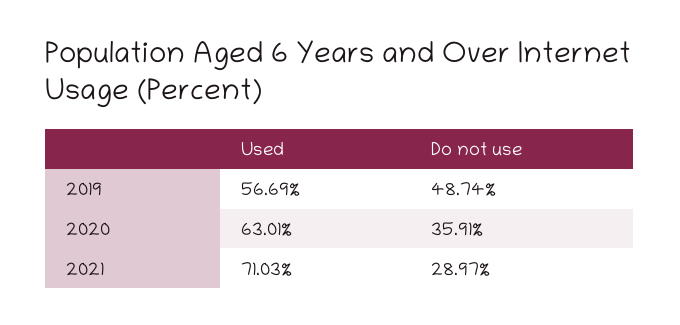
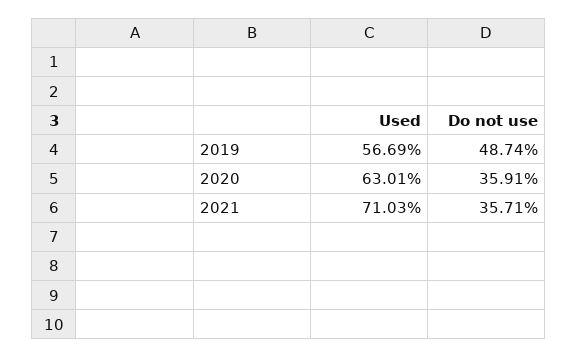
  {
    "Used": {
      "2019": 56.69,
      "2020": 63.01,
      "2021": 71.03
    },
    "Do not use": {
      "2019": 48.74,
      "2020": 35.91,
-     "2021": 28.97
+     "2021": 35.71
    }
  }

